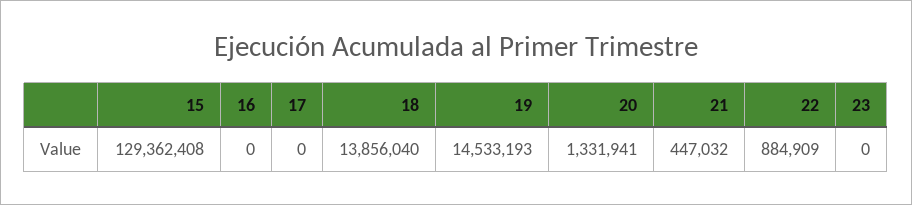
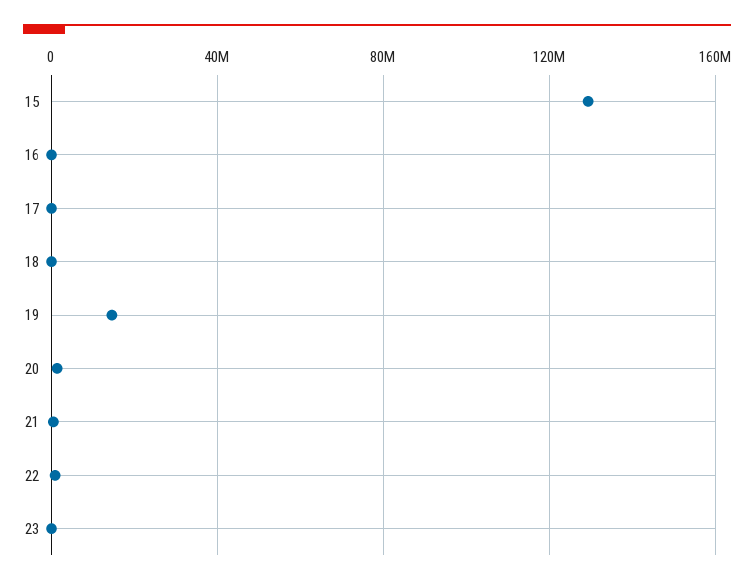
  {
    "15": 129362408,
    "16": 0,
    "17": 0,
-   "18": 13856040,
+   "18": 0,
    "19": 14533193,
    "20": 1331941,
    "21": 447032,
    "22": 884909,
    "23": 0
  }

